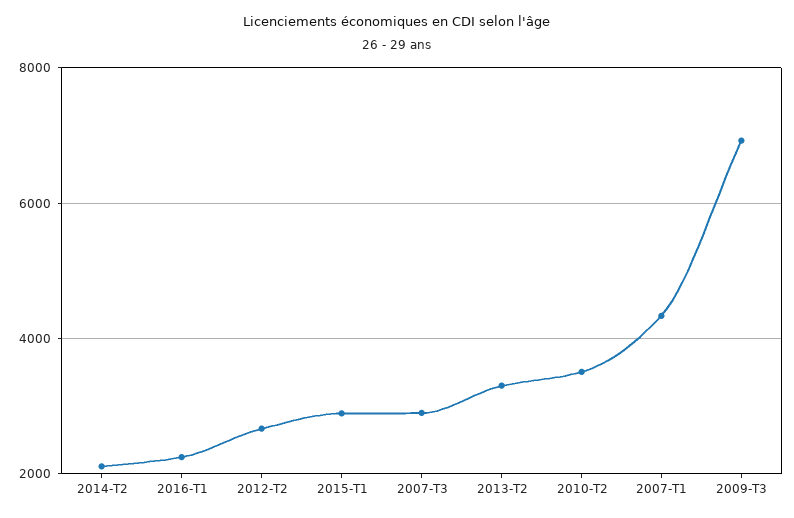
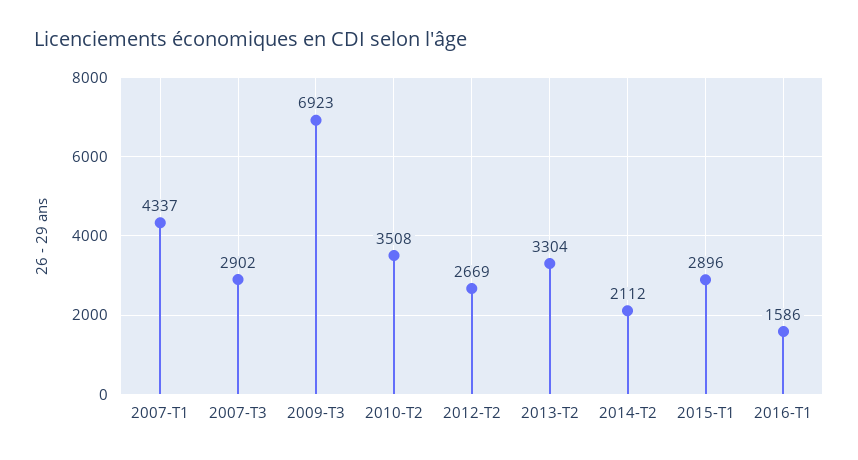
  {
    "2014-T2": 2112,
-   "2016-T1": 2200,
+   "2016-T1": 1586,
    "2012-T2": 2669,
    "2015-T1": 2896,
    "2007-T3": 2902,
    "2013-T2": 3304,
    "2010-T2": 3508,
    "2007-T1": 4337,
    "2009-T3": 6923
  }

